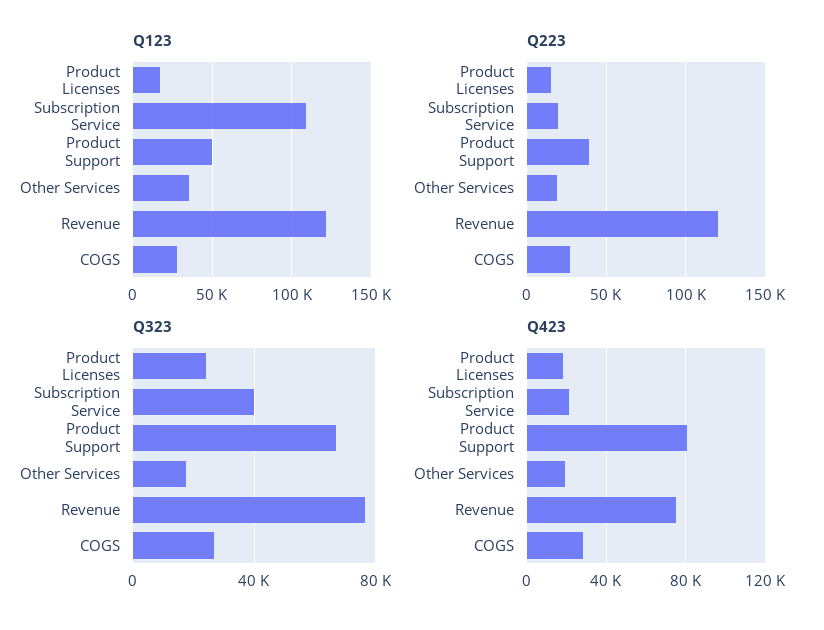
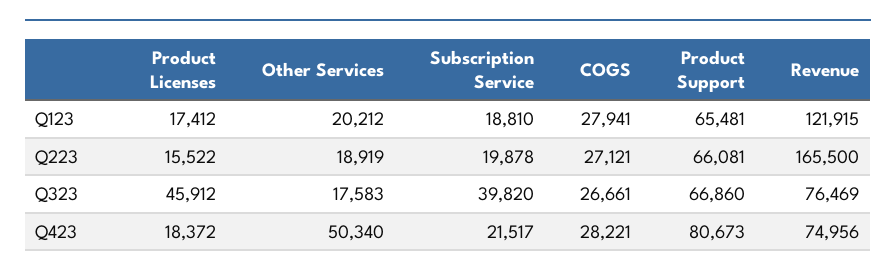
  {
    "Q123": {
      "Product Licenses": 17412,
-     "Subscription Service": 110000,
+     "Subscription Service": 18810,
-     "Product Support": 50000,
+     "Product Support": 65481,
-     "Other Services": 35000,
+     "Other Services": 20212,
      "Revenue": 121915,
      "COGS": 27941
    },
    "Q223": {
      "Product Licenses": 15522,
      "Subscription Service": 19878,
-     "Product Support": 40000,
+     "Product Support": 66081,
      "Other Services": 18919,
-     "Revenue": 120000,
+     "Revenue": 165500,
      "COGS": 27121
    },
    "Q323": {
-     "Product Licenses": 25000,
+     "Product Licenses": 45912,
      "Subscription Service": 39820,
      "Product Support": 66860,
      "Other Services": 17583,
      "Revenue": 76469,
      "COGS": 26661
    },
    "Q423": {
      "Product Licenses": 18372,
      "Subscription Service": 21517,
      "Product Support": 80673,
-     "Other Services": 20000,
+     "Other Services": 50340,
      "Revenue": 74956,
      "COGS": 28221
    }
  }

